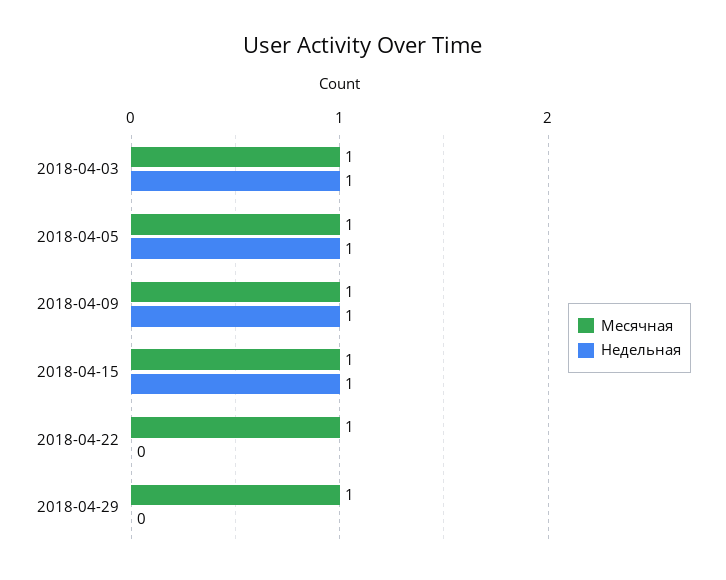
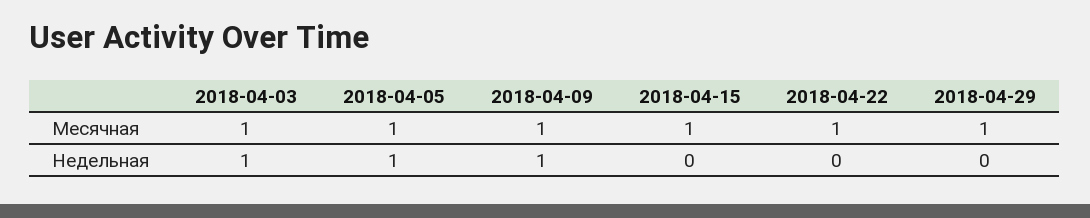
  {
    "Месячная": {
      "2018-04-03": 1,
      "2018-04-05": 1,
      "2018-04-09": 1,
      "2018-04-15": 1,
      "2018-04-22": 1,
      "2018-04-29": 1
    },
    "Недельная": {
      "2018-04-03": 1,
      "2018-04-05": 1,
      "2018-04-09": 1,
-     "2018-04-15": 1,
+     "2018-04-15": 0,
      "2018-04-22": 0,
      "2018-04-29": 0
    }
  }

